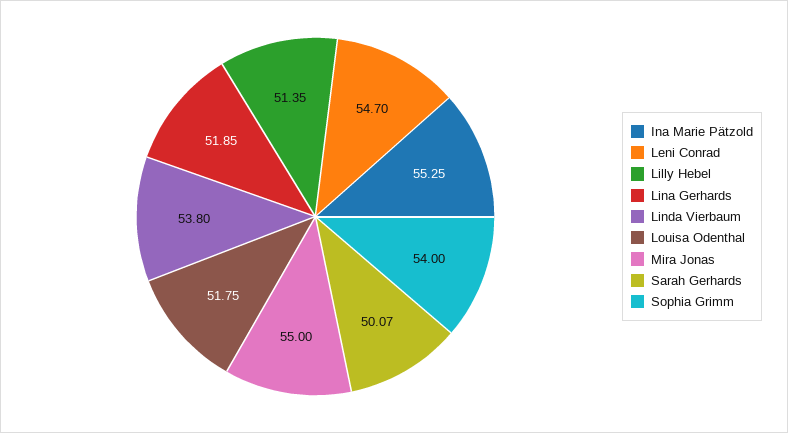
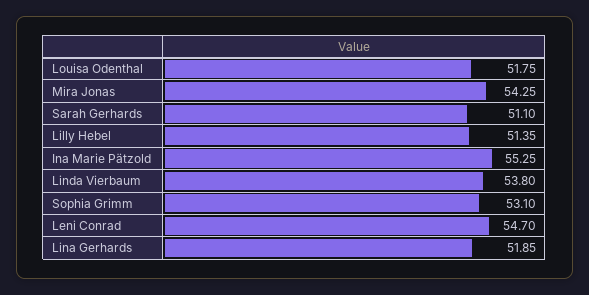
  {
    "Ina Marie Pätzold": 55.25,
    "Leni Conrad": 54.7,
    "Lilly Hebel": 51.35,
    "Lina Gerhards": 51.85,
    "Linda Vierbaum": 53.8,
    "Louisa Odenthal": 51.75,
-   "Mira Jonas": 55,
+   "Mira Jonas": 54.25,
-   "Sarah Gerhards": 50.07,
+   "Sarah Gerhards": 51.1,
-   "Sophia Grimm": 54
+   "Sophia Grimm": 53.1
  }

